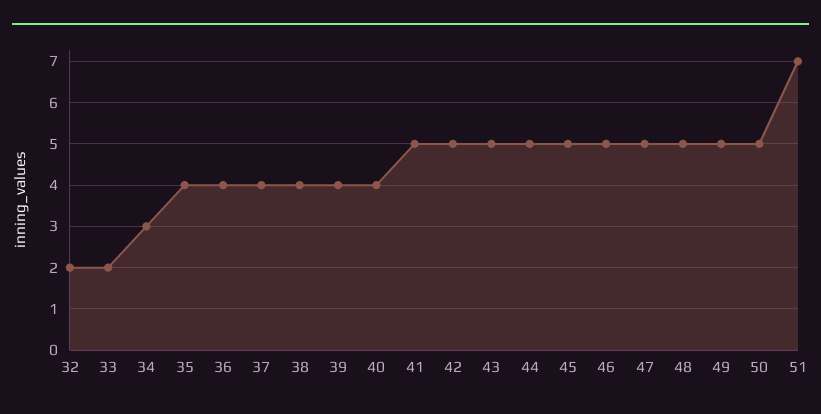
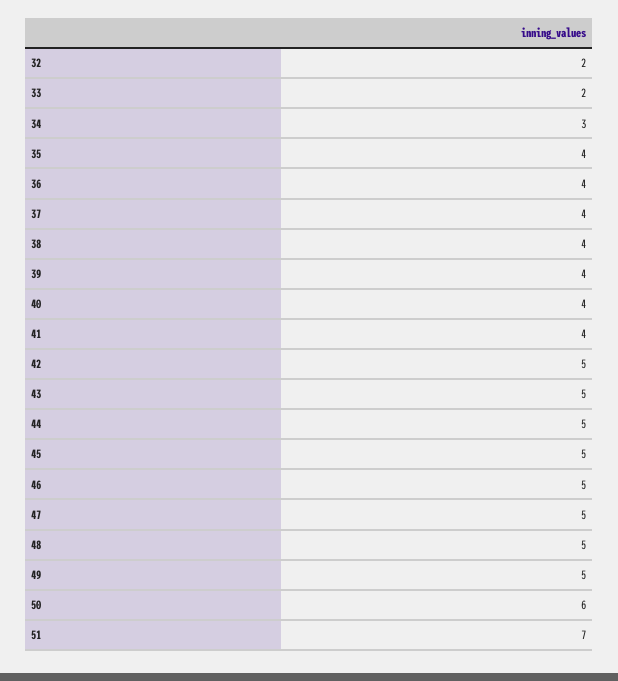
  {
    "32": 2,
    "33": 2,
    "34": 3,
    "35": 4,
    "36": 4,
    "37": 4,
    "38": 4,
    "39": 4,
    "40": 4,
-   "41": 5,
+   "41": 4,
    "42": 5,
    "43": 5,
    "44": 5,
    "45": 5,
    "46": 5,
    "47": 5,
    "48": 5,
    "49": 5,
-   "50": 5,
+   "50": 6,
    "51": 7
  }

